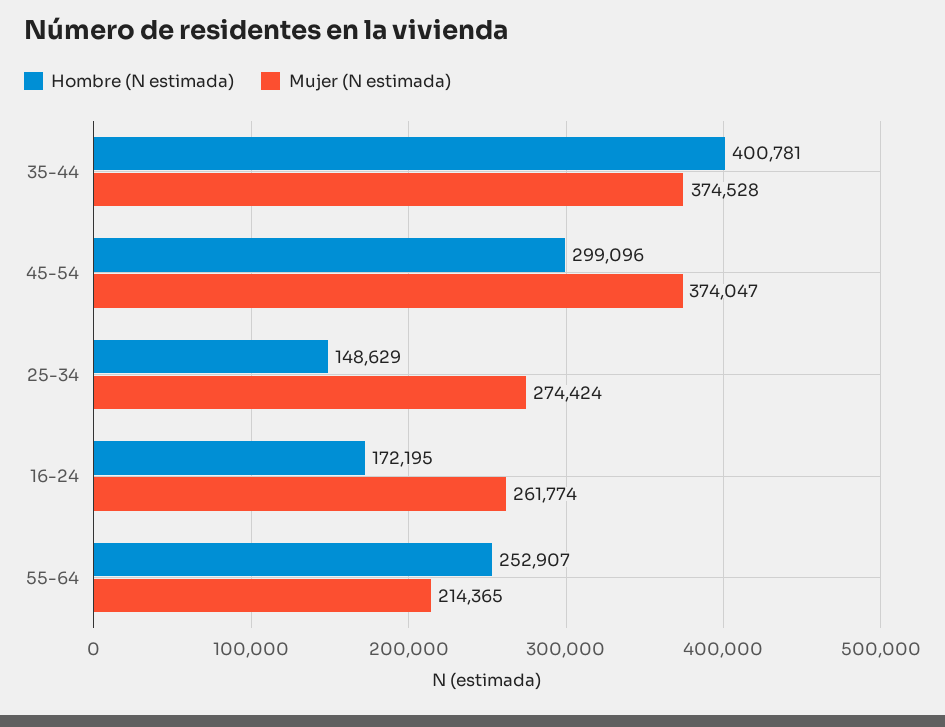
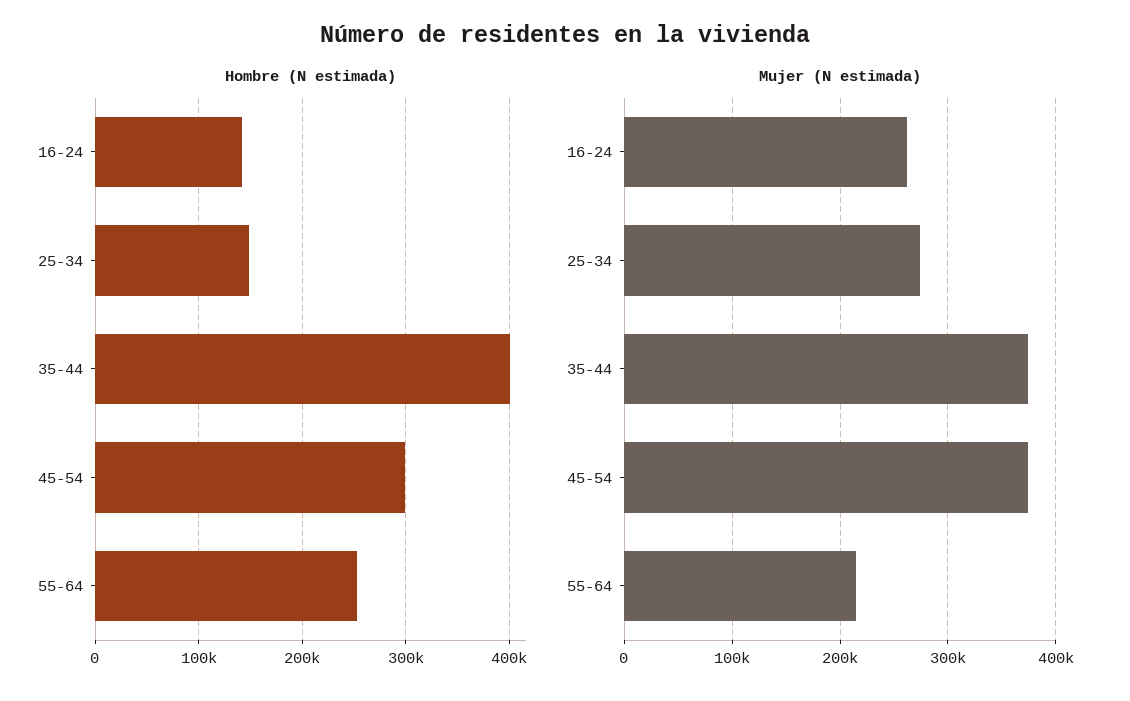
  {
    "Hombre (N estimada)": {
      "35-44": 400781,
      "45-54": 299096,
      "25-34": 148629,
-     "16-24": 172195,
+     "16-24": 140000,
      "55-64": 252907
    },
    "Mujer (N estimada)": {
      "35-44": 374528,
      "45-54": 374047,
      "25-34": 274424,
      "16-24": 261774,
      "55-64": 214365
    }
  }

